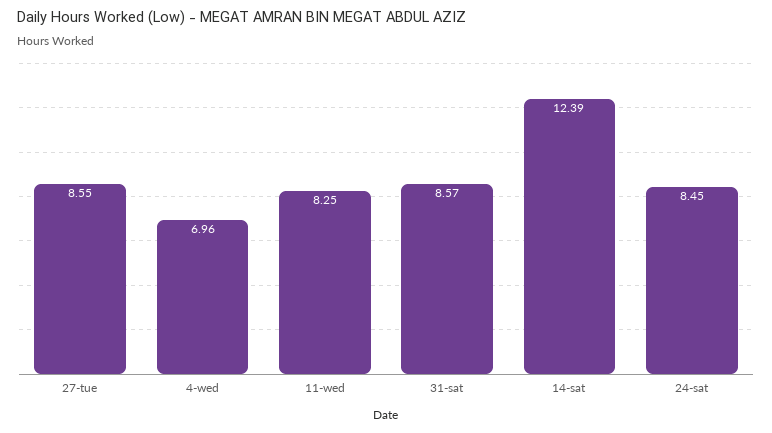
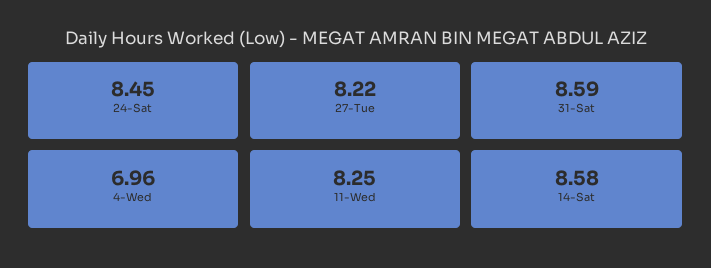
  {
-   "27-tue": 8.55,
+   "27-tue": 8.22,
    "4-wed": 6.96,
    "11-wed": 8.25,
-   "31-sat": 8.57,
+   "31-sat": 8.59,
-   "14-sat": 12.39,
+   "14-sat": 8.58,
    "24-sat": 8.45
  }

